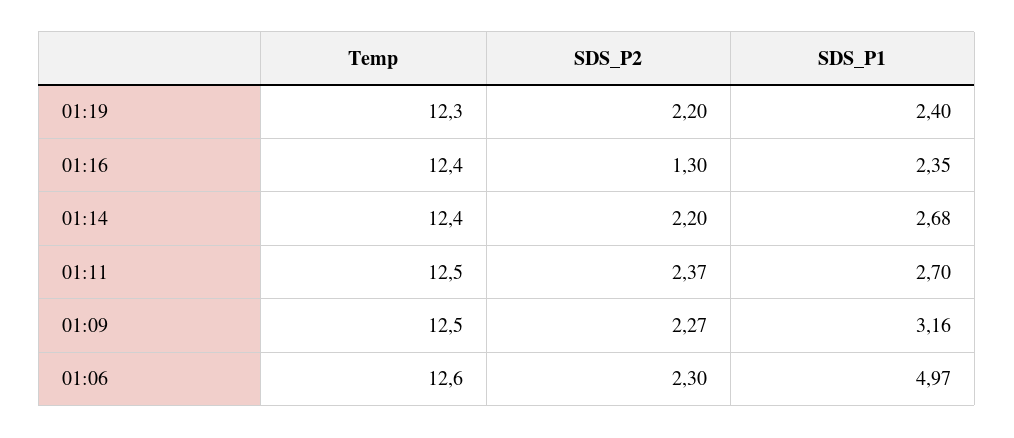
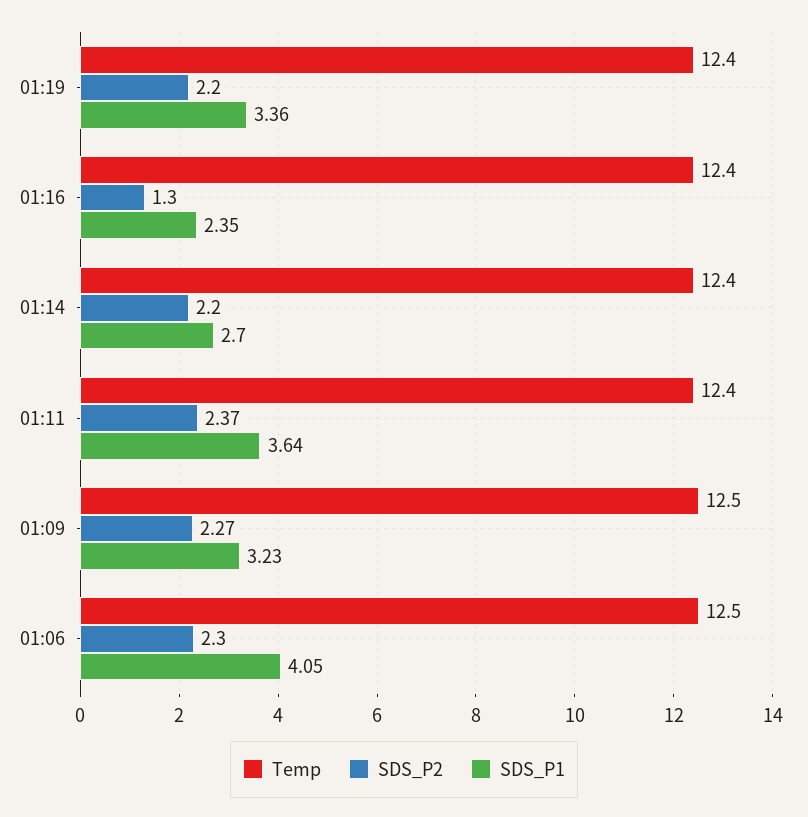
  {
    "Temp": {
-     "01:19": 12.3,
+     "01:19": 12.4,
      "01:16": 12.4,
      "01:14": 12.4,
-     "01:11": 12.5,
+     "01:11": 12.4,
      "01:09": 12.5,
-     "01:06": 12.6
+     "01:06": 12.5
    },
    "SDS_P2": {
      "01:19": 2.2,
      "01:16": 1.3,
      "01:14": 2.2,
      "01:11": 2.37,
      "01:09": 2.27,
      "01:06": 2.3
    },
    "SDS_P1": {
-     "01:19": 2.4,
+     "01:19": 3.36,
      "01:16": 2.35,
-     "01:14": 2.68,
+     "01:14": 2.7,
-     "01:11": 2.7,
+     "01:11": 3.64,
-     "01:09": 3.16,
+     "01:09": 3.23,
-     "01:06": 4.97
+     "01:06": 4.05
    }
  }

